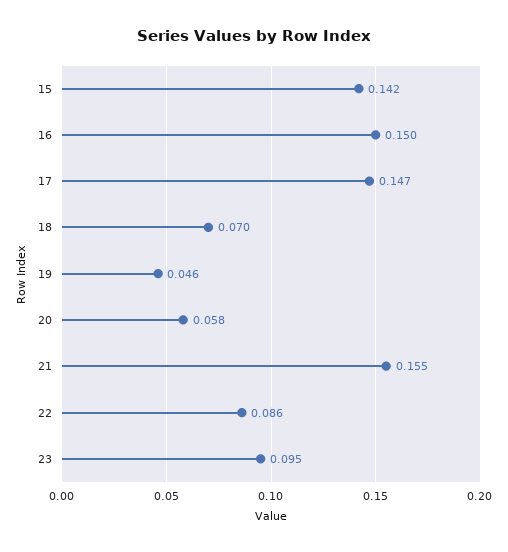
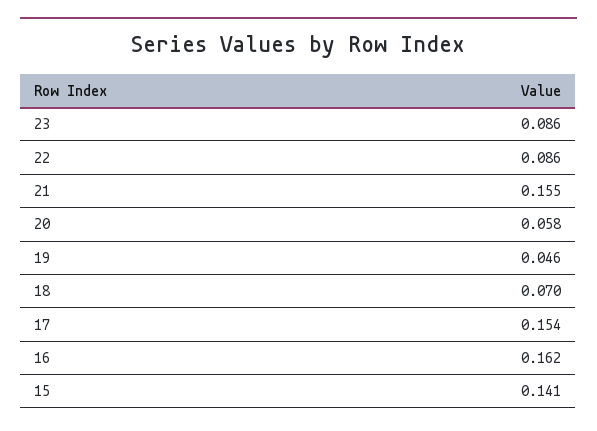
  {
-   "15": 0.142,
+   "15": 0.141,
-   "16": 0.15,
+   "16": 0.162,
-   "17": 0.147,
+   "17": 0.154,
    "18": 0.07,
    "19": 0.046,
    "20": 0.058,
    "21": 0.155,
    "22": 0.086,
-   "23": 0.095
+   "23": 0.086
  }

